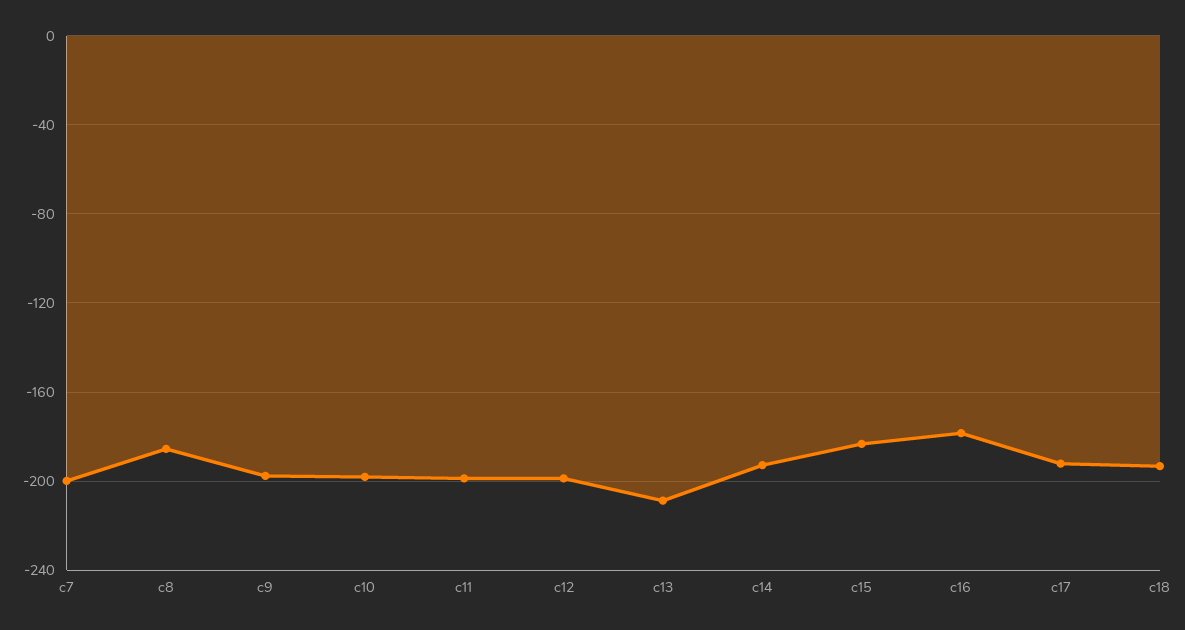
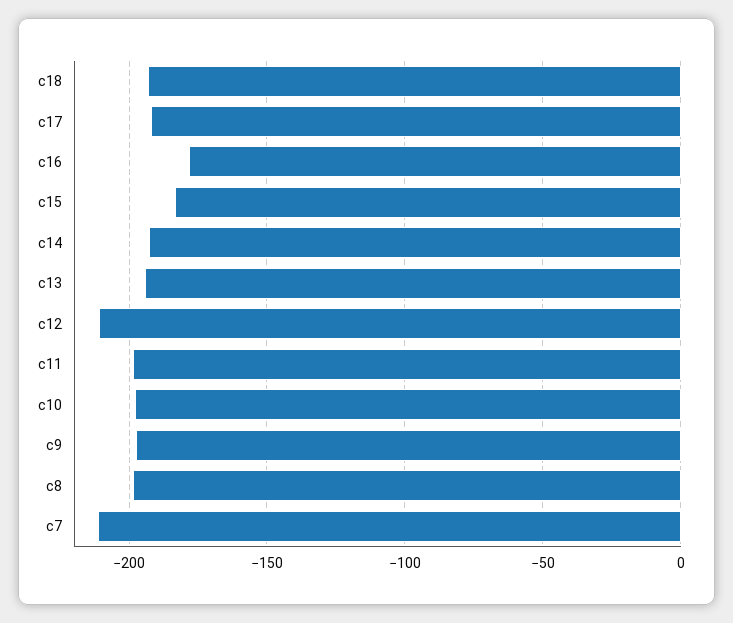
  {
-   "c7": -200,
+   "c7": -210,
-   "c8": -185,
+   "c8": -200,
    "c9": -200,
    "c10": -200,
    "c11": -200,
-   "c12": -200,
+   "c12": -210,
-   "c13": -210,
+   "c13": -195,
    "c14": -195,
    "c15": -185,
    "c16": -180,
    "c17": -190,
    "c18": -195
  }

